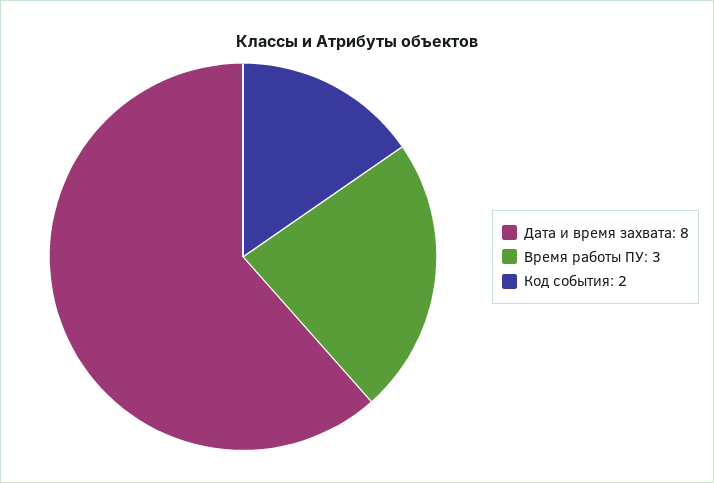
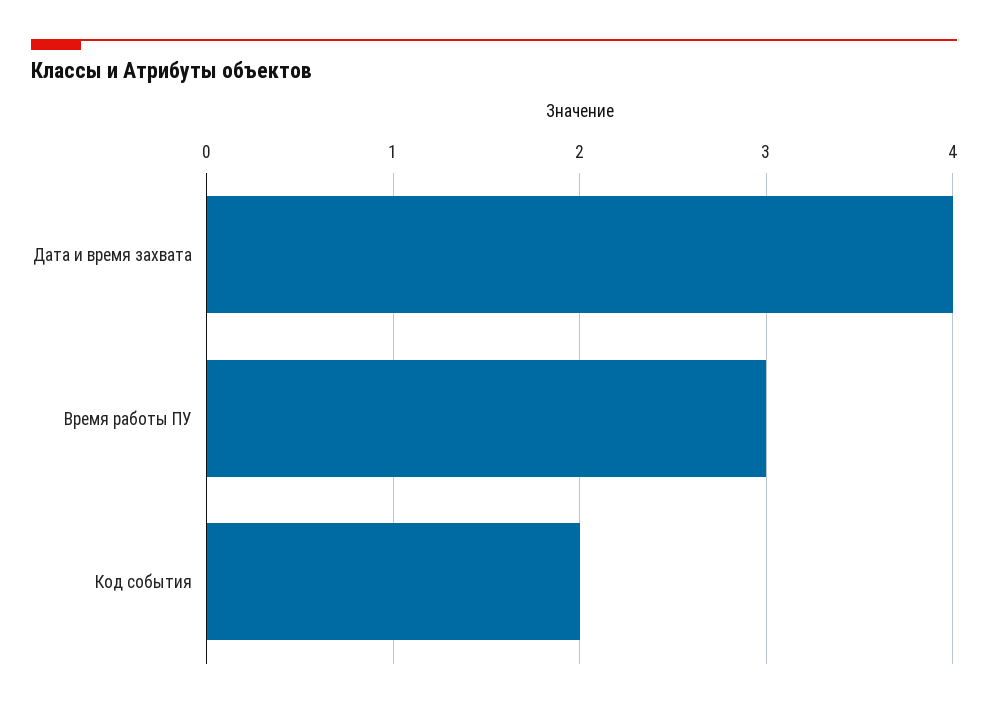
  {
-   "Дата и время захвата": 8,
+   "Дата и время захвата": 4,
    "Время работы ПУ": 3,
    "Код события": 2
  }

